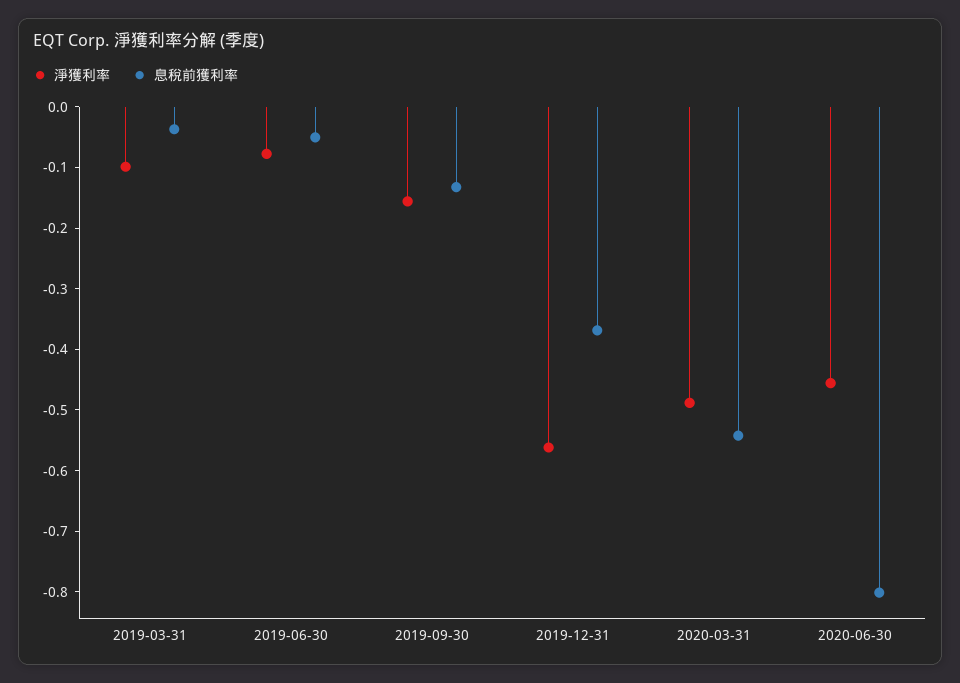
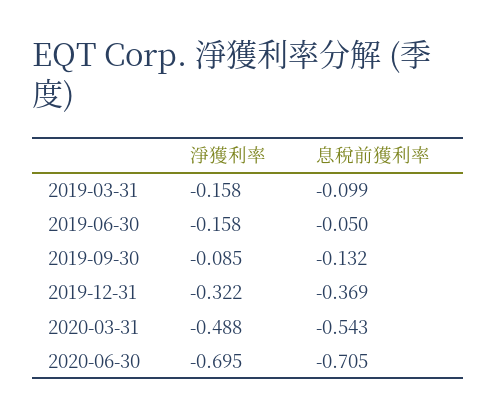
  {
    "淨獲利率": {
-     "2019-03-31": -0.1,
+     "2019-03-31": -0.158,
-     "2019-06-30": -0.08,
+     "2019-06-30": -0.158,
-     "2019-09-30": -0.16,
+     "2019-09-30": -0.085,
-     "2019-12-31": -0.56,
+     "2019-12-31": -0.322,
      "2020-03-31": -0.488,
-     "2020-06-30": -0.46
+     "2020-06-30": -0.695
    },
    "息稅前獲利率": {
-     "2019-03-31": -0.04,
+     "2019-03-31": -0.099,
      "2019-06-30": -0.05,
      "2019-09-30": -0.132,
      "2019-12-31": -0.369,
      "2020-03-31": -0.543,
-     "2020-06-30": -0.8
+     "2020-06-30": -0.705
    }
  }

